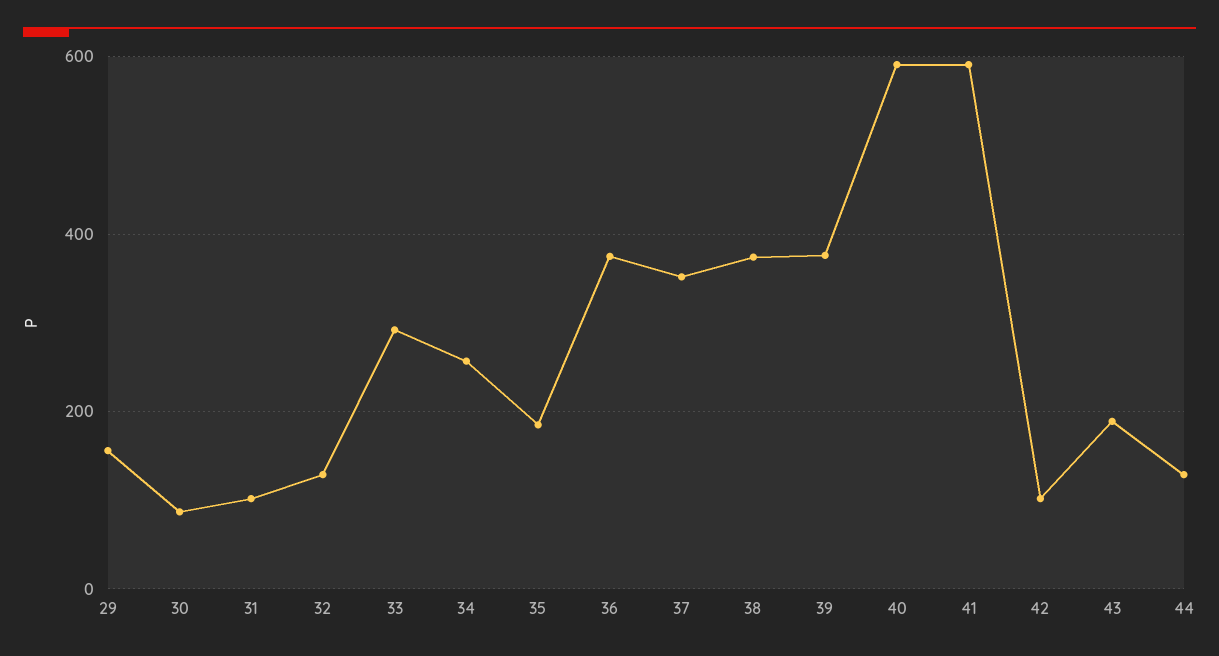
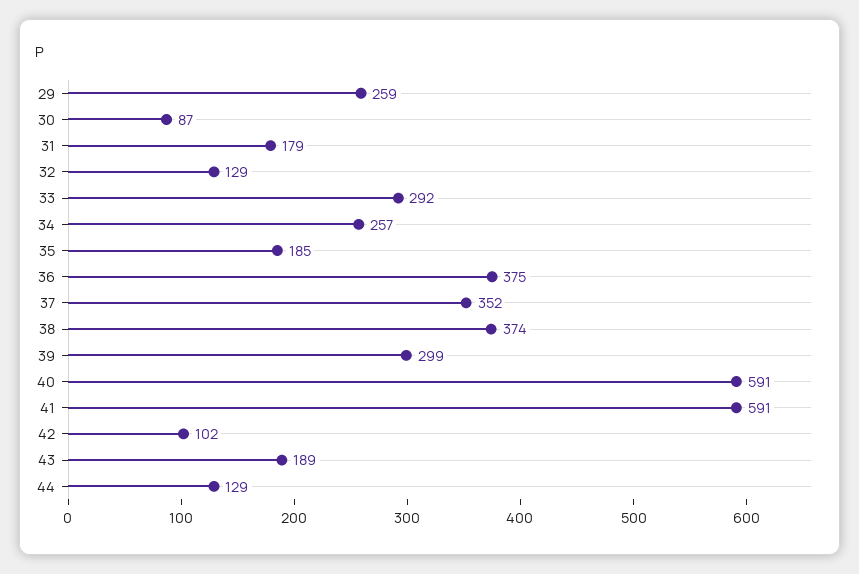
  {
-   "29": 160,
+   "29": 259,
    "30": 87,
-   "31": 100,
+   "31": 179,
    "32": 129,
    "33": 292,
    "34": 257,
    "35": 185,
    "36": 375,
    "37": 352,
    "38": 374,
-   "39": 380,
+   "39": 299,
    "40": 591,
    "41": 591,
    "42": 102,
    "43": 189,
    "44": 129
  }

